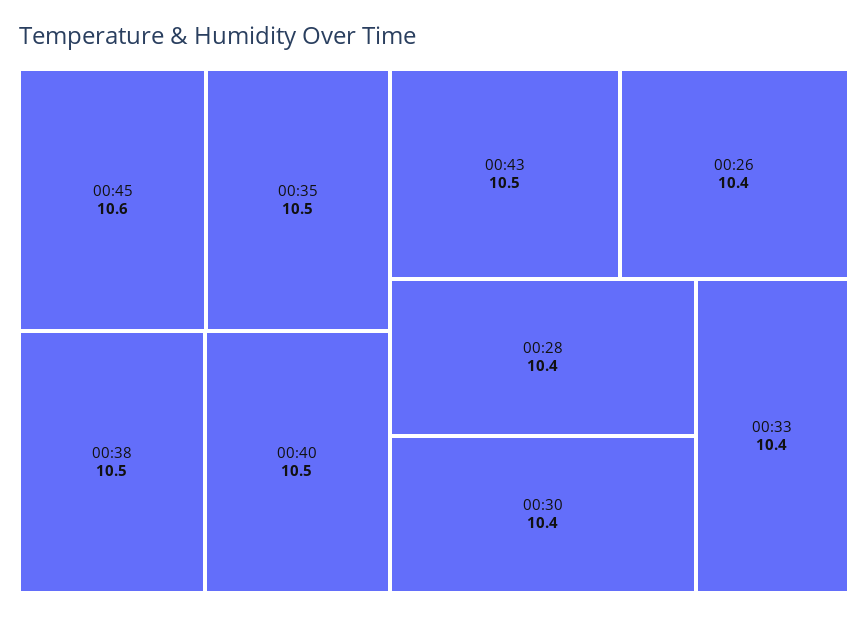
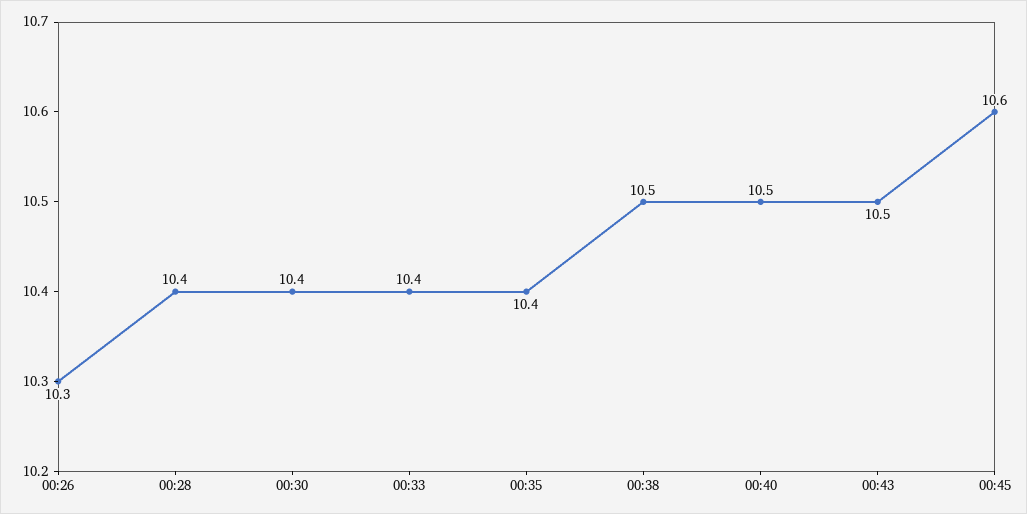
  {
    "00:45": 10.6,
-   "00:35": 10.5,
+   "00:35": 10.4,
    "00:38": 10.5,
    "00:40": 10.5,
    "00:43": 10.5,
-   "00:26": 10.4,
+   "00:26": 10.3,
    "00:28": 10.4,
    "00:30": 10.4,
    "00:33": 10.4
  }

